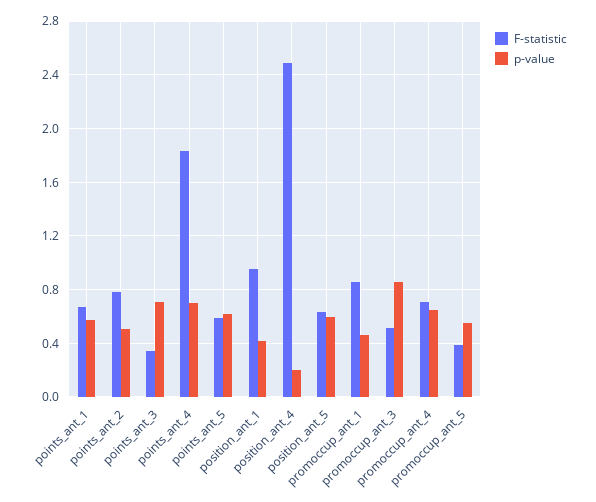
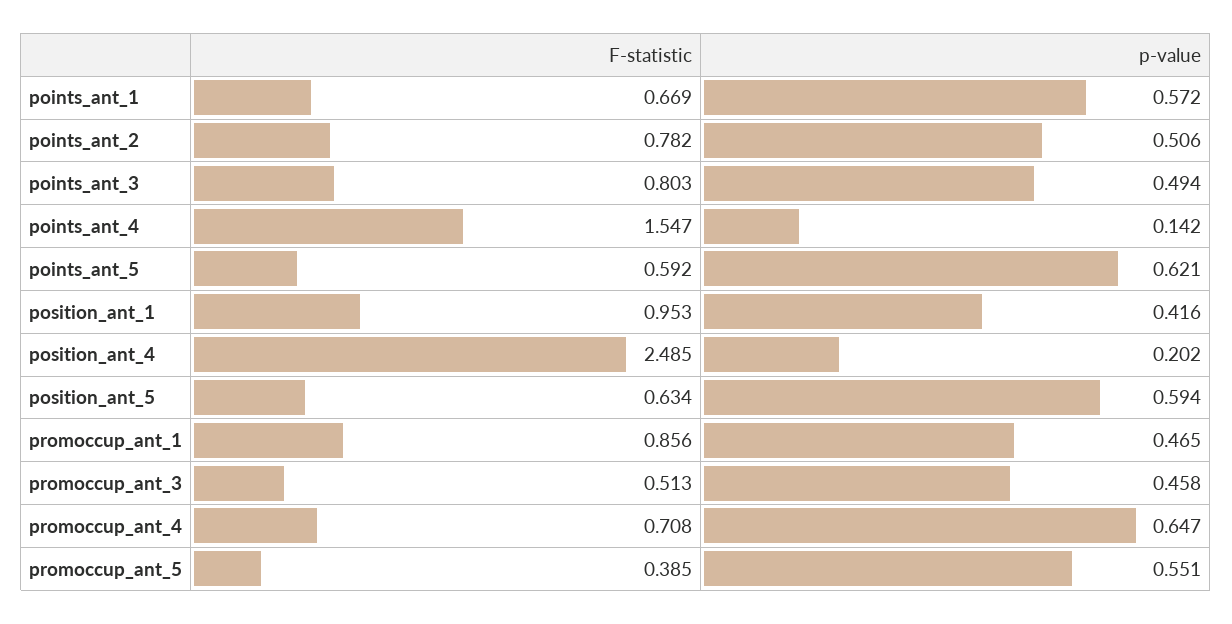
  {
    "F-statistic": {
      "points_ant_1": 0.669,
      "points_ant_2": 0.782,
-     "points_ant_3": 0.35,
+     "points_ant_3": 0.803,
-     "points_ant_4": 1.85,
+     "points_ant_4": 1.547,
      "points_ant_5": 0.592,
      "position_ant_1": 0.953,
      "position_ant_4": 2.485,
      "position_ant_5": 0.634,
      "promoccup_ant_1": 0.856,
      "promoccup_ant_3": 0.513,
      "promoccup_ant_4": 0.708,
      "promoccup_ant_5": 0.385
    },
    "p-value": {
      "points_ant_1": 0.572,
      "points_ant_2": 0.506,
-     "points_ant_3": 0.7,
+     "points_ant_3": 0.494,
-     "points_ant_4": 0.7,
+     "points_ant_4": 0.142,
      "points_ant_5": 0.621,
      "position_ant_1": 0.416,
      "position_ant_4": 0.202,
      "position_ant_5": 0.594,
      "promoccup_ant_1": 0.465,
-     "promoccup_ant_3": 0.85,
+     "promoccup_ant_3": 0.458,
      "promoccup_ant_4": 0.647,
      "promoccup_ant_5": 0.551
    }
  }

